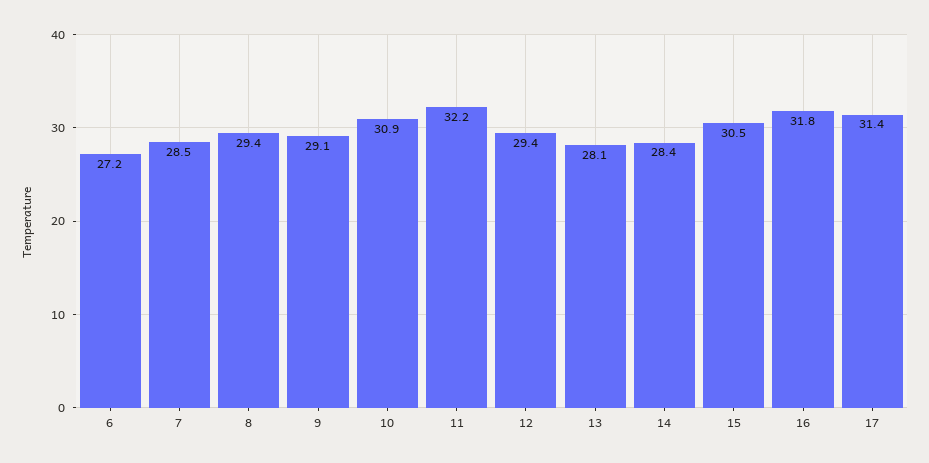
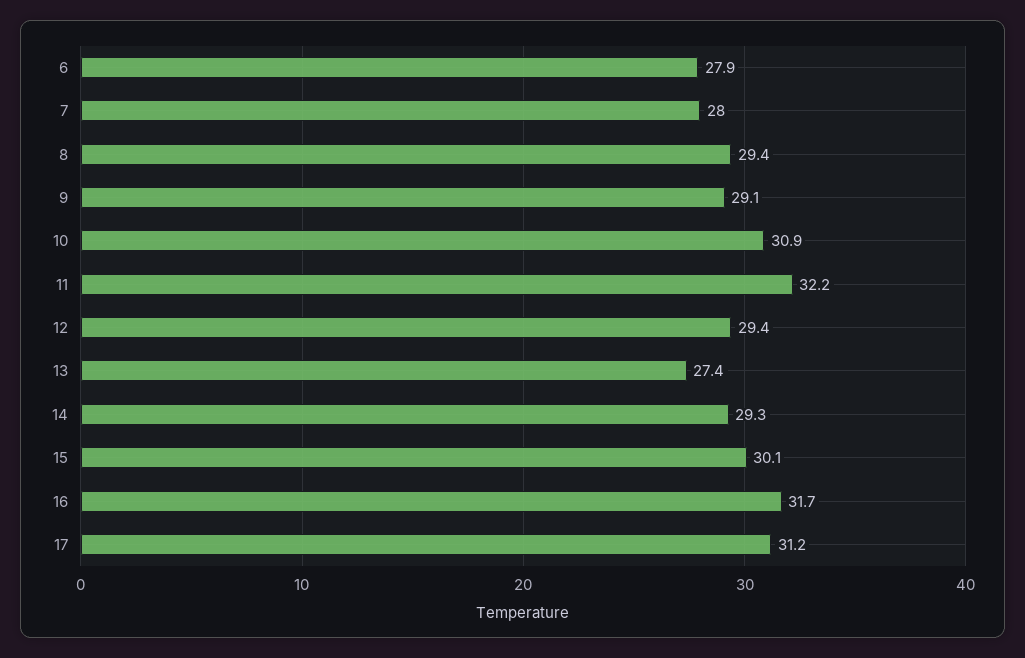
  {
-   "6": 27.2,
+   "6": 27.9,
-   "7": 28.5,
+   "7": 28,
    "8": 29.4,
    "9": 29.1,
    "10": 30.9,
    "11": 32.2,
    "12": 29.4,
-   "13": 28.1,
+   "13": 27.4,
-   "14": 28.4,
+   "14": 29.3,
-   "15": 30.5,
+   "15": 30.1,
-   "16": 31.8,
+   "16": 31.7,
-   "17": 31.4
+   "17": 31.2
  }

